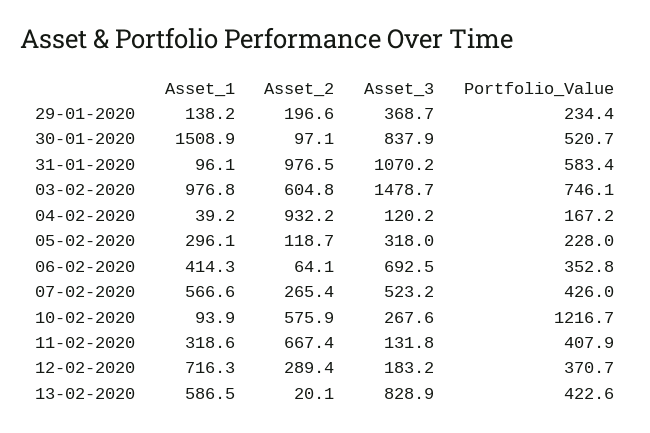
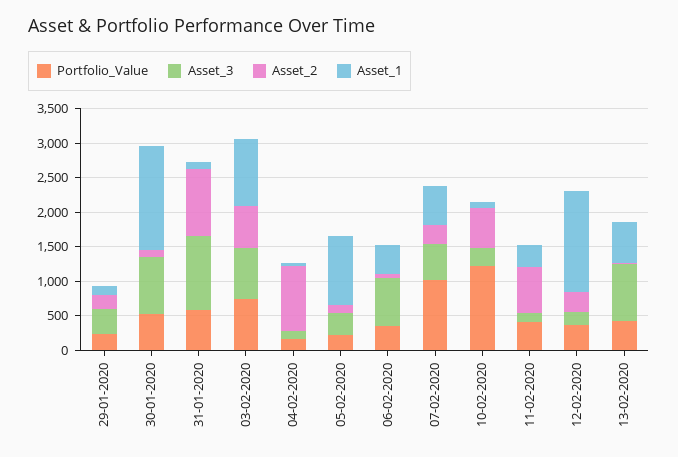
  {
    "Asset_1": {
      "29-01-2020": 138.2,
      "30-01-2020": 1508.9,
      "31-01-2020": 96.1,
      "03-02-2020": 976.8,
      "04-02-2020": 39.2,
-     "05-02-2020": 296.1,
+     "05-02-2020": 1000,
      "06-02-2020": 414.3,
      "07-02-2020": 566.6,
      "10-02-2020": 93.9,
      "11-02-2020": 318.6,
-     "12-02-2020": 716.3,
+     "12-02-2020": 1500,
      "13-02-2020": 586.5
    },
    "Asset_2": {
      "29-01-2020": 196.6,
      "30-01-2020": 97.1,
      "31-01-2020": 976.5,
      "03-02-2020": 604.8,
      "04-02-2020": 932.2,
      "05-02-2020": 118.7,
      "06-02-2020": 64.1,
      "07-02-2020": 265.4,
      "10-02-2020": 575.9,
      "11-02-2020": 667.4,
      "12-02-2020": 289.4,
      "13-02-2020": 20.1
    },
    "Asset_3": {
      "29-01-2020": 368.7,
      "30-01-2020": 837.9,
      "31-01-2020": 1070.2,
-     "03-02-2020": 1478.7,
+     "03-02-2020": 750,
      "04-02-2020": 120.2,
      "05-02-2020": 318,
      "06-02-2020": 692.5,
      "07-02-2020": 523.2,
      "10-02-2020": 267.6,
      "11-02-2020": 131.8,
      "12-02-2020": 183.2,
      "13-02-2020": 828.9
    },
    "Portfolio_Value": {
      "29-01-2020": 234.4,
      "30-01-2020": 520.7,
      "31-01-2020": 583.4,
      "03-02-2020": 746.1,
      "04-02-2020": 167.2,
      "05-02-2020": 228,
      "06-02-2020": 352.8,
-     "07-02-2020": 426,
+     "07-02-2020": 1000,
      "10-02-2020": 1216.7,
      "11-02-2020": 407.9,
      "12-02-2020": 370.7,
      "13-02-2020": 422.6
    }
  }

